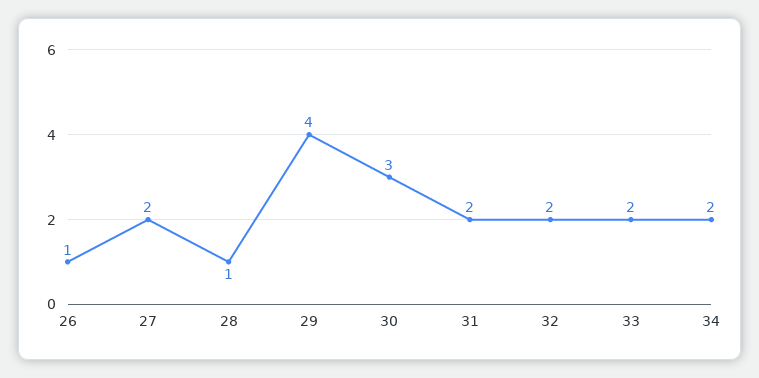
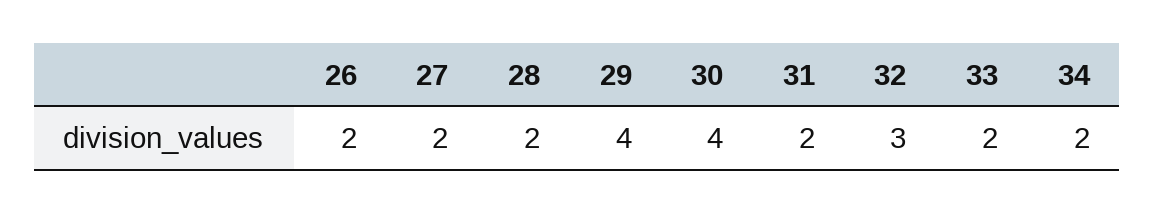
  {
-   "26": 1,
+   "26": 2,
    "27": 2,
-   "28": 1,
+   "28": 2,
    "29": 4,
-   "30": 3,
+   "30": 4,
    "31": 2,
-   "32": 2,
+   "32": 3,
    "33": 2,
    "34": 2
  }

